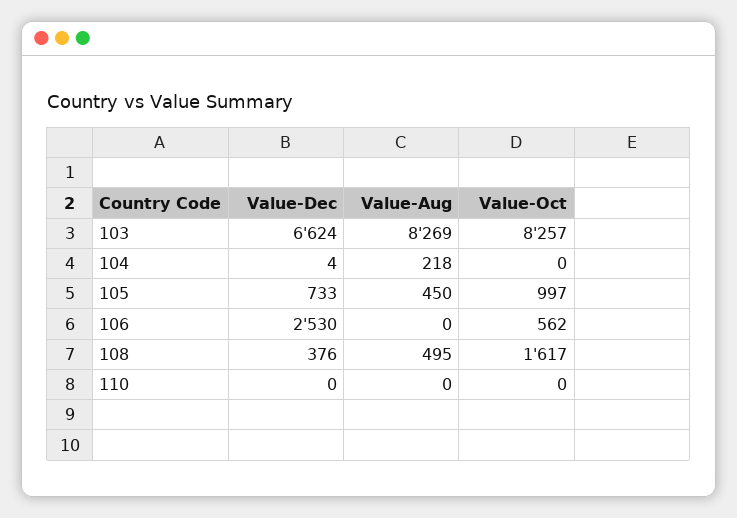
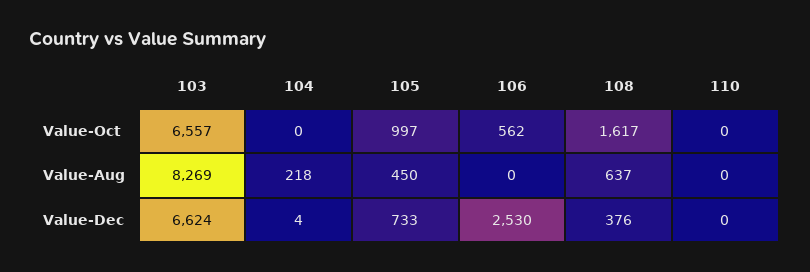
  {
    "Value-Dec": {
      "103": 6624,
      "104": 4,
      "105": 733,
      "106": 2530,
      "108": 376,
      "110": 0
    },
    "Value-Aug": {
      "103": 8269,
      "104": 218,
      "105": 450,
      "106": 0,
-     "108": 495,
+     "108": 637,
      "110": 0
    },
    "Value-Oct": {
-     "103": 8257,
+     "103": 6557,
      "104": 0,
      "105": 997,
      "106": 562,
      "108": 1617,
      "110": 0
    }
  }

